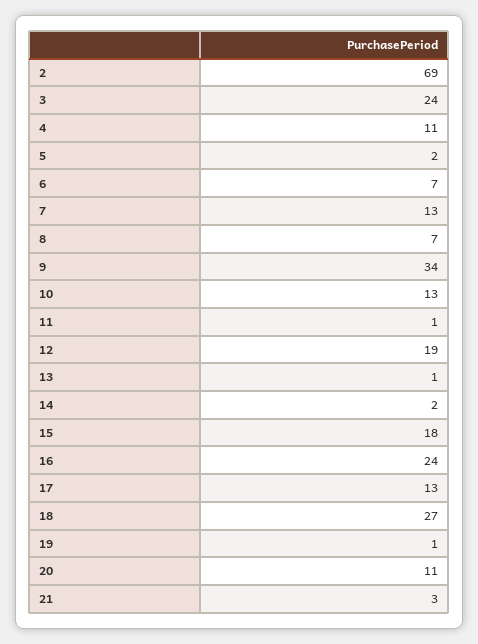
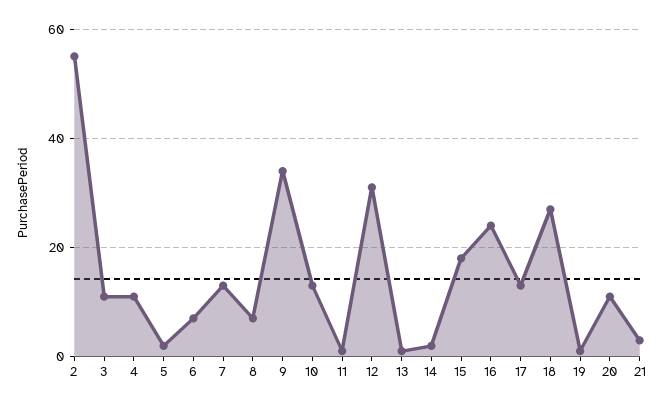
  {
-   "2": 69,
+   "2": 55,
-   "3": 24,
+   "3": 10,
    "4": 11,
    "5": 2,
    "6": 7,
    "7": 13,
    "8": 7,
    "9": 34,
    "10": 13,
    "11": 1,
-   "12": 19,
+   "12": 30,
    "13": 1,
    "14": 2,
    "15": 18,
    "16": 24,
    "17": 13,
    "18": 27,
    "19": 1,
    "20": 11,
    "21": 3
  }

